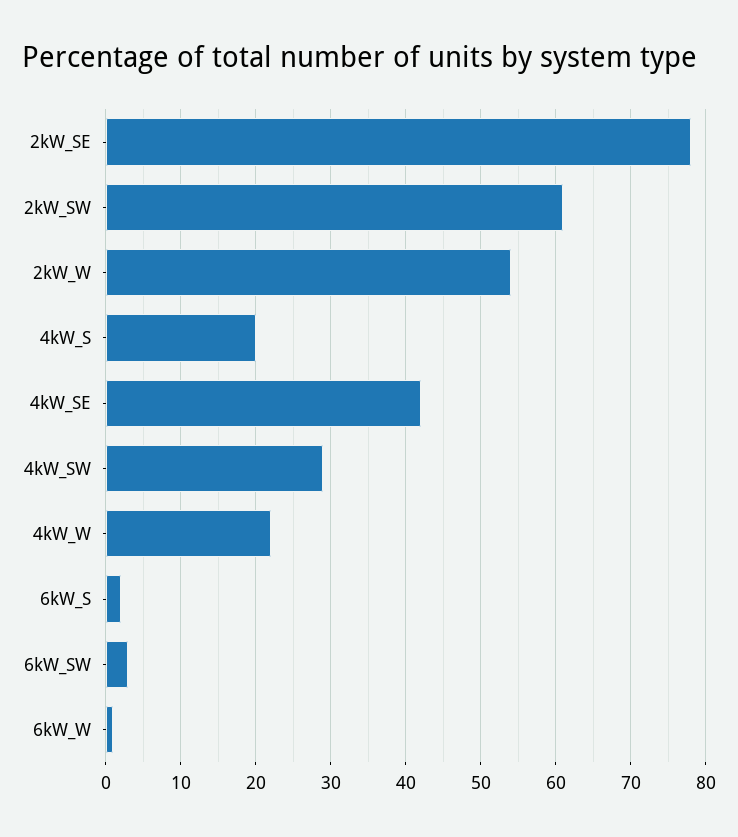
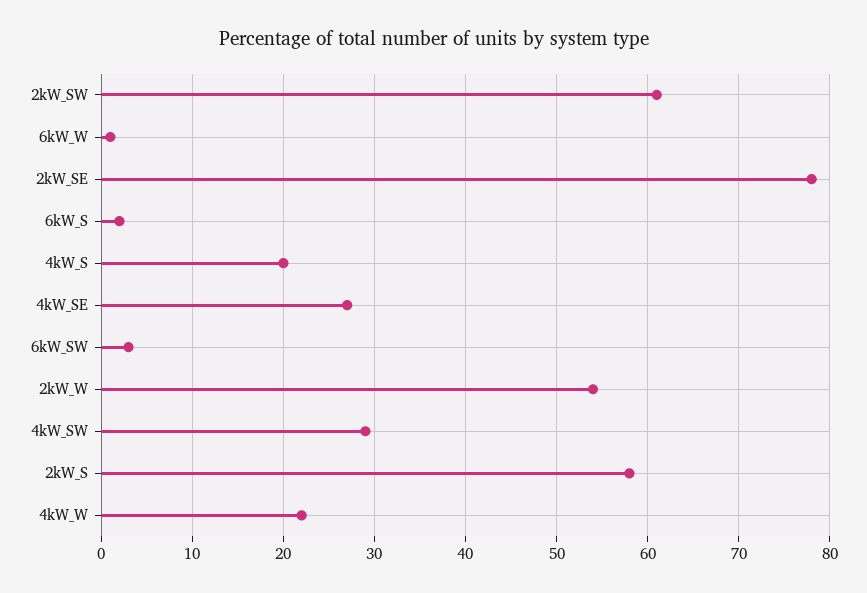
  {
    "2kW_SE": 78,
    "2kW_SW": 61,
    "2kW_W": 54,
    "4kW_S": 20,
-   "4kW_SE": 42,
+   "4kW_SE": 27,
    "4kW_SW": 29,
    "4kW_W": 22,
    "6kW_S": 2,
    "6kW_SW": 3,
-   "6kW_W": 1
+   "6kW_W": 1,
+   "2kW_S": 58
  }

